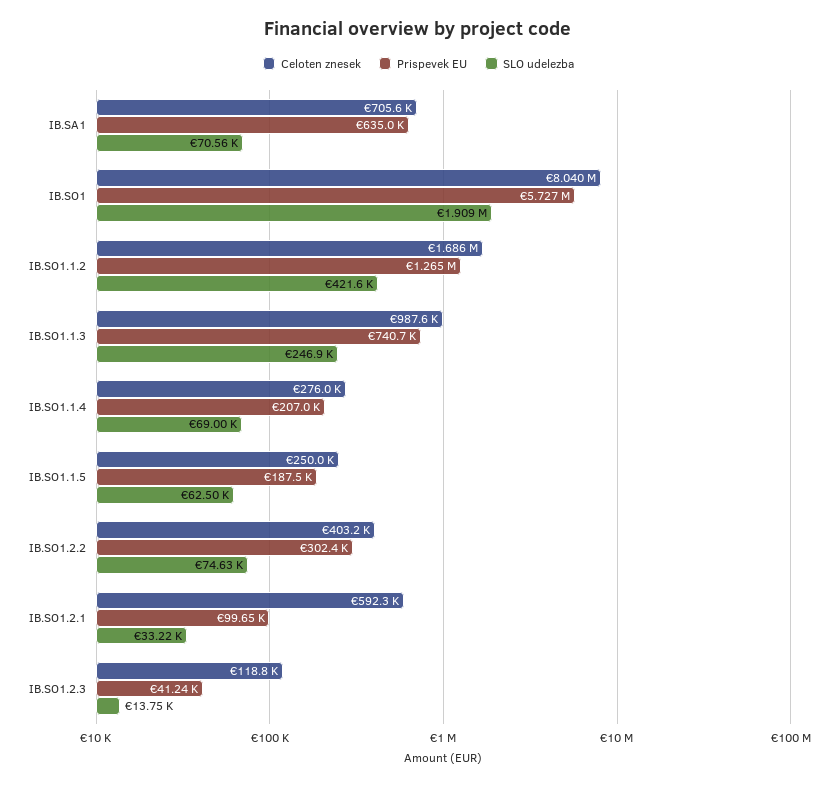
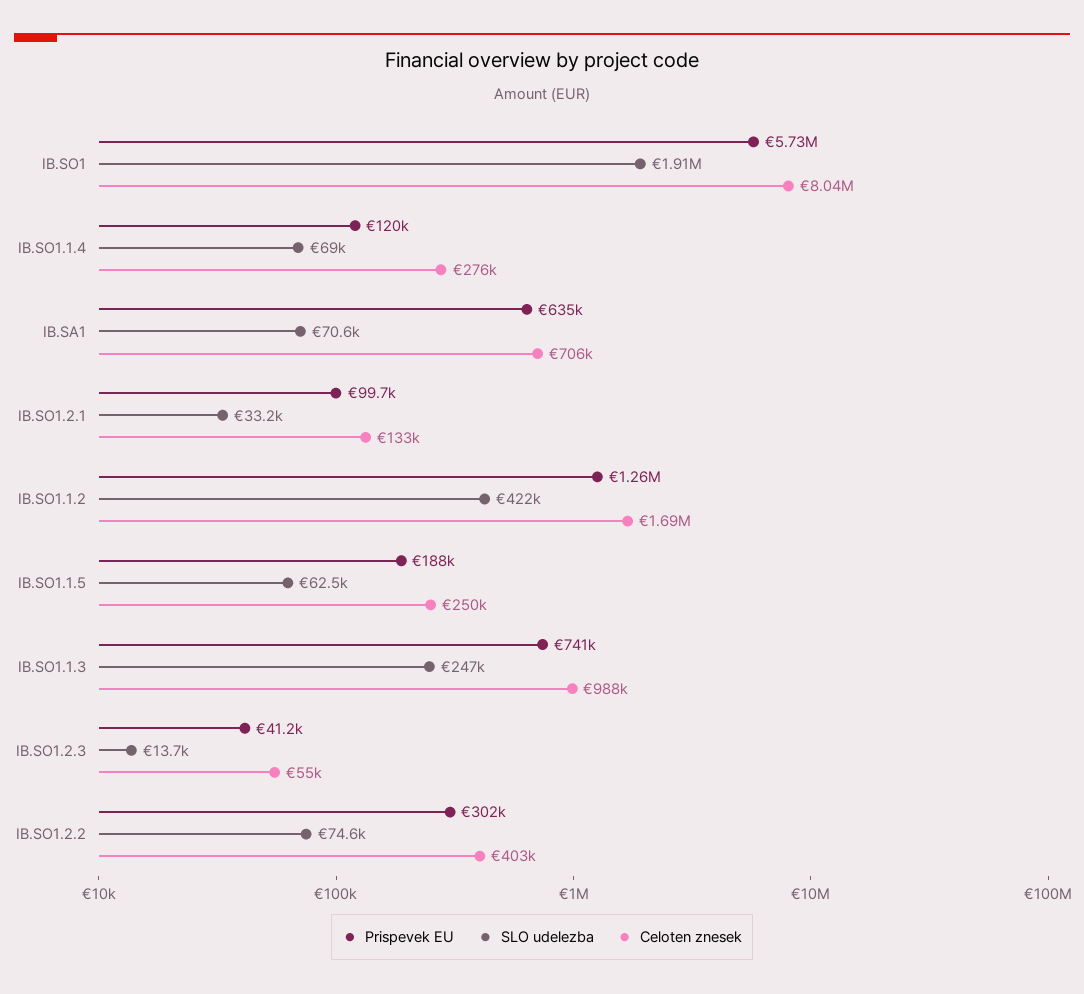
  {
    "Celoten znesek": {
      "IB.SA1": 705600,
      "IB.SO1": 8040000,
      "IB.SO1.1.2": 1686000,
      "IB.SO1.1.3": 987600,
      "IB.SO1.1.4": 276000,
      "IB.SO1.1.5": 250000,
      "IB.SO1.2.2": 403200,
-     "IB.SO1.2.1": 592300,
+     "IB.SO1.2.1": 133000,
-     "IB.SO1.2.3": 118800
+     "IB.SO1.2.3": 55000
    },
    "Prispevek EU": {
      "IB.SA1": 635000,
      "IB.SO1": 5727000,
      "IB.SO1.1.2": 1265000,
      "IB.SO1.1.3": 740700,
-     "IB.SO1.1.4": 207000,
+     "IB.SO1.1.4": 120000,
      "IB.SO1.1.5": 187500,
      "IB.SO1.2.2": 302400,
      "IB.SO1.2.1": 99650,
      "IB.SO1.2.3": 41240
    },
    "SLO udelezba": {
      "IB.SA1": 70560,
      "IB.SO1": 1909000,
      "IB.SO1.1.2": 421600,
      "IB.SO1.1.3": 246900,
      "IB.SO1.1.4": 69000,
      "IB.SO1.1.5": 62500,
      "IB.SO1.2.2": 74630,
      "IB.SO1.2.1": 33220,
      "IB.SO1.2.3": 13750
    }
  }

